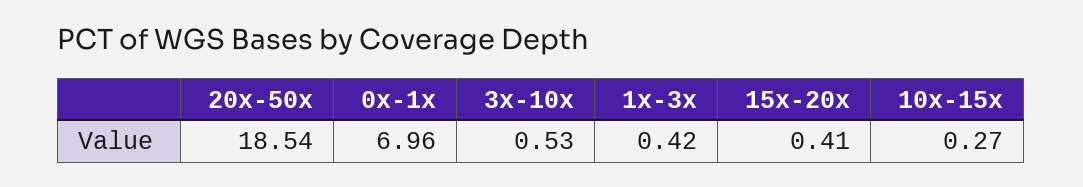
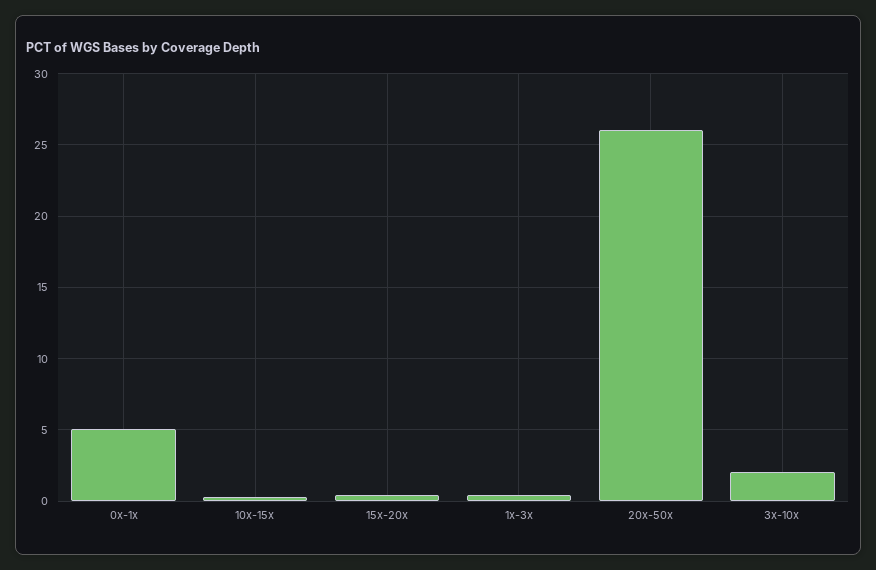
  {
-   "20x-50x": 18.54,
+   "20x-50x": 26,
-   "0x-1x": 6.96,
+   "0x-1x": 5,
-   "3x-10x": 0.53,
+   "3x-10x": 2,
    "1x-3x": 0.42,
    "15x-20x": 0.41,
    "10x-15x": 0.27
  }

